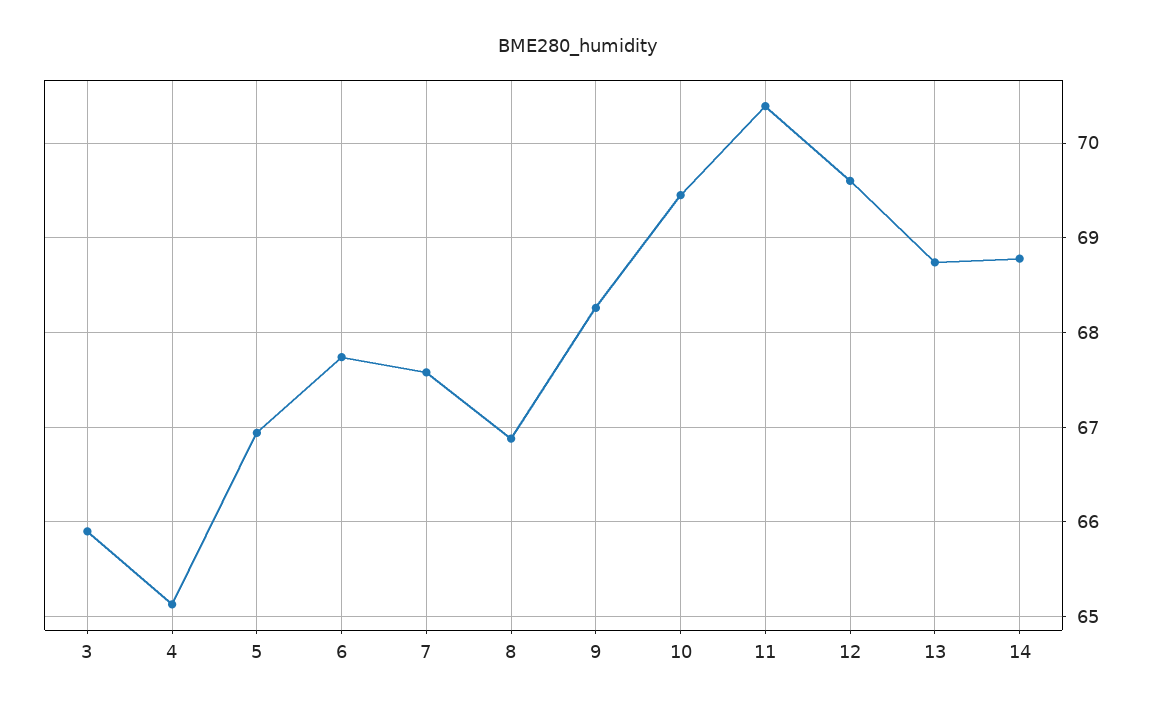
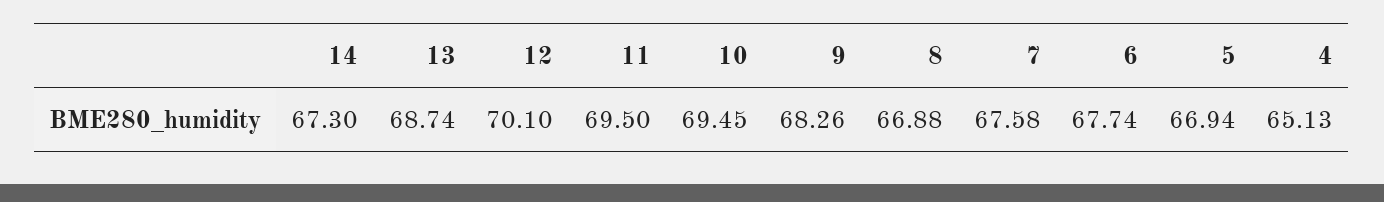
  {
-   "3": 65.9,
    "4": 65.13,
    "5": 66.94,
    "6": 67.74,
    "7": 67.58,
    "8": 66.88,
    "9": 68.26,
    "10": 69.45,
-   "11": 70.4,
+   "11": 69.5,
-   "12": 69.6,
+   "12": 70.1,
    "13": 68.74,
-   "14": 68.8
+   "14": 67.3
  }

